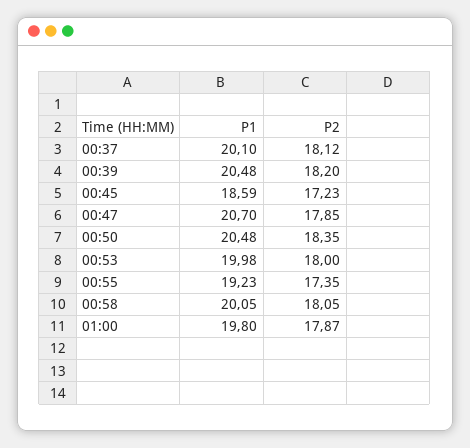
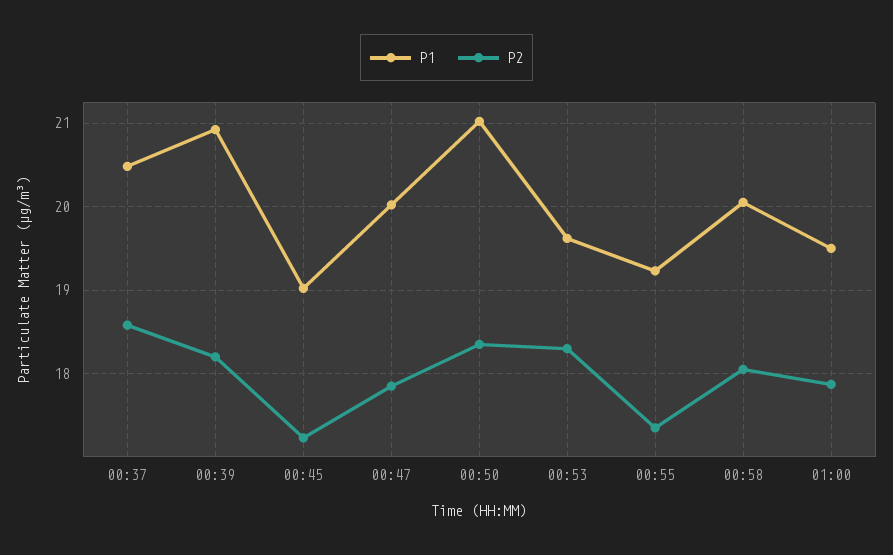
  {
    "P1": {
-     "00:37": 20.1,
+     "00:37": 20.5,
-     "00:39": 20.48,
+     "00:39": 20.9,
-     "00:45": 18.59,
+     "00:45": 19,
-     "00:47": 20.7,
+     "00:47": 20,
-     "00:50": 20.48,
+     "00:50": 21,
-     "00:53": 19.98,
+     "00:53": 19.6,
      "00:55": 19.23,
      "00:58": 20.05,
-     "01:00": 19.8
+     "01:00": 19.5
    },
    "P2": {
-     "00:37": 18.12,
+     "00:37": 18.6,
      "00:39": 18.2,
      "00:45": 17.23,
      "00:47": 17.85,
      "00:50": 18.35,
-     "00:53": 18,
+     "00:53": 18.3,
      "00:55": 17.35,
      "00:58": 18.05,
      "01:00": 17.87
    }
  }

